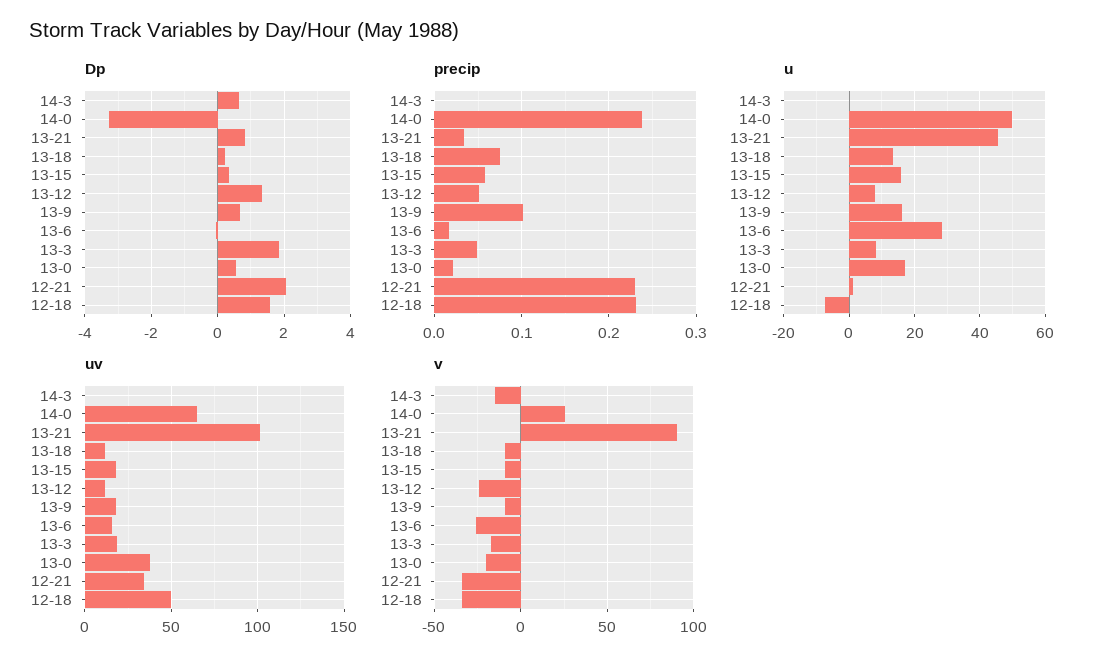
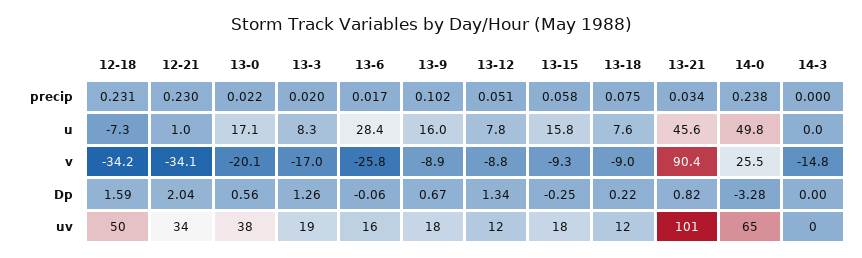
  {
    "Dp": {
-     "14-3": 0.6,
+     "14-3": 0,
      "14-0": -3.28,
      "13-21": 0.82,
      "13-18": 0.22,
-     "13-15": 0.4,
+     "13-15": -0.25,
      "13-12": 1.34,
      "13-9": 0.67,
      "13-6": -0.06,
-     "13-3": 1.8,
+     "13-3": 1.26,
      "13-0": 0.56,
      "12-21": 2.04,
      "12-18": 1.59
    },
    "precip": {
      "14-3": 0,
      "14-0": 0.238,
      "13-21": 0.034,
      "13-18": 0.075,
      "13-15": 0.058,
      "13-12": 0.051,
      "13-9": 0.102,
      "13-6": 0.017,
-     "13-3": 0.05,
+     "13-3": 0.02,
      "13-0": 0.022,
      "12-21": 0.23,
      "12-18": 0.231
    },
    "u": {
      "14-3": 0,
      "14-0": 49.8,
      "13-21": 45.6,
-     "13-18": 14,
+     "13-18": 7.6,
      "13-15": 15.8,
      "13-12": 7.8,
      "13-9": 16,
      "13-6": 28.4,
      "13-3": 8.3,
      "13-0": 17.1,
      "12-21": 1,
      "12-18": -7.3
    },
    "uv": {
      "14-3": 0,
      "14-0": 65,
      "13-21": 101,
      "13-18": 12,
      "13-15": 18,
      "13-12": 12,
      "13-9": 18,
      "13-6": 16,
      "13-3": 19,
      "13-0": 38,
      "12-21": 34,
      "12-18": 50
    },
    "v": {
      "14-3": -14.8,
      "14-0": 25.5,
      "13-21": 90.4,
      "13-18": -9,
      "13-15": -9.3,
-     "13-12": -25,
+     "13-12": -8.8,
      "13-9": -8.9,
      "13-6": -25.8,
      "13-3": -17,
      "13-0": -20.1,
      "12-21": -34.1,
      "12-18": -34.2
    }
  }

